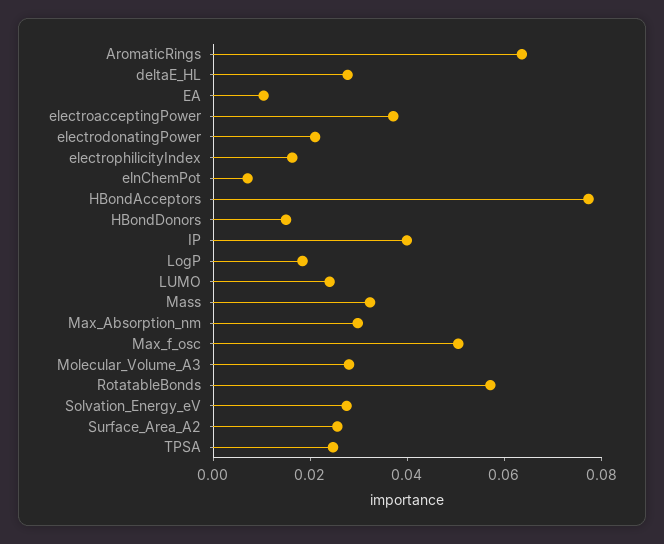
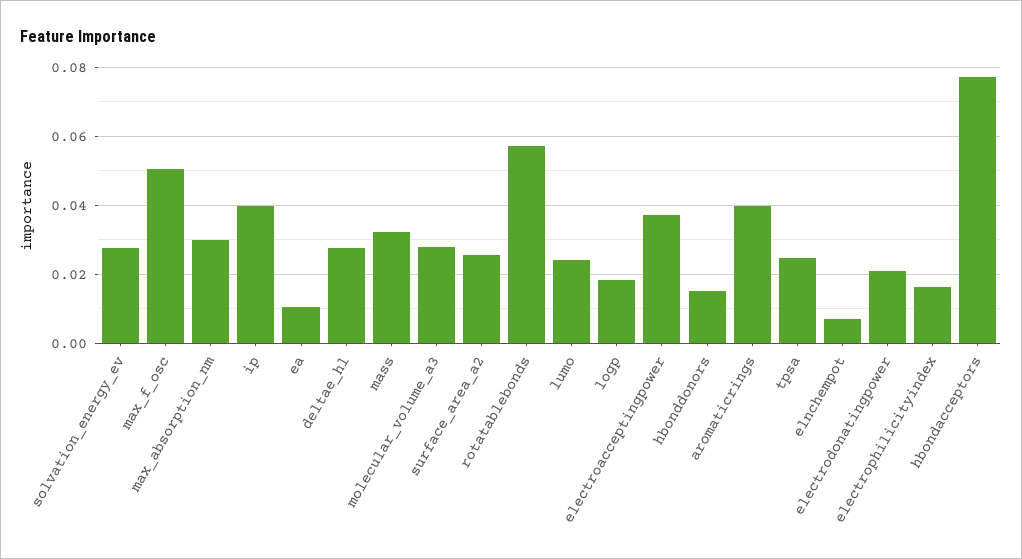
  {
-   "AromaticRings": 0.065,
+   "AromaticRings": 0.04,
    "deltaE_HL": 0.028,
    "EA": 0.01,
    "electroacceptingPower": 0.038,
    "electrodonatingPower": 0.022,
    "electrophilicityIndex": 0.016,
    "elnChemPot": 0.008,
    "HBondAcceptors": 0.078,
    "HBondDonors": 0.016,
    "IP": 0.04,
    "LogP": 0.018,
    "LUMO": 0.024,
    "Mass": 0.032,
    "Max_Absorption_nm": 0.03,
    "Max_f_osc": 0.05,
    "Molecular_Volume_A3": 0.028,
    "RotatableBonds": 0.058,
    "Solvation_Energy_eV": 0.028,
    "Surface_Area_A2": 0.026,
    "TPSA": 0.024
  }

